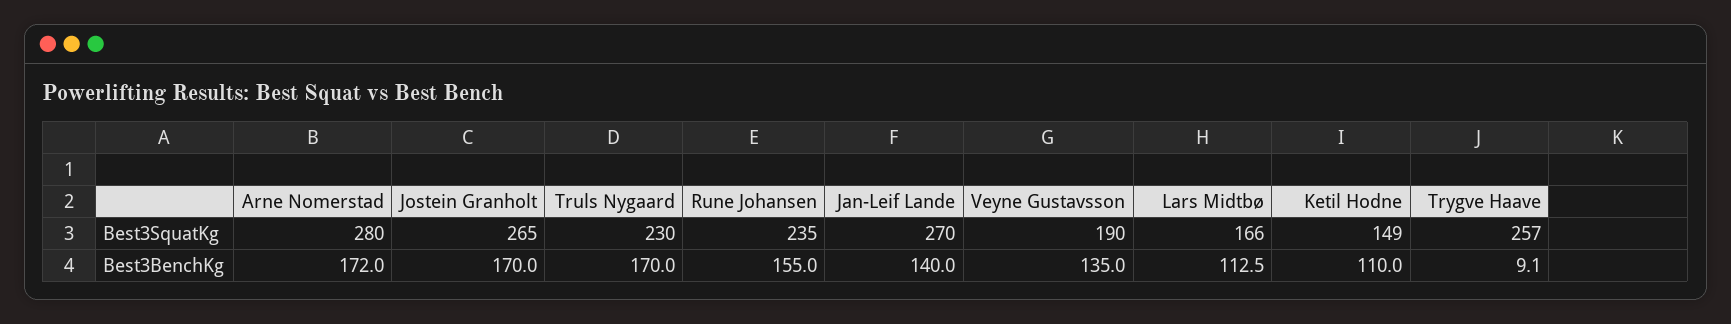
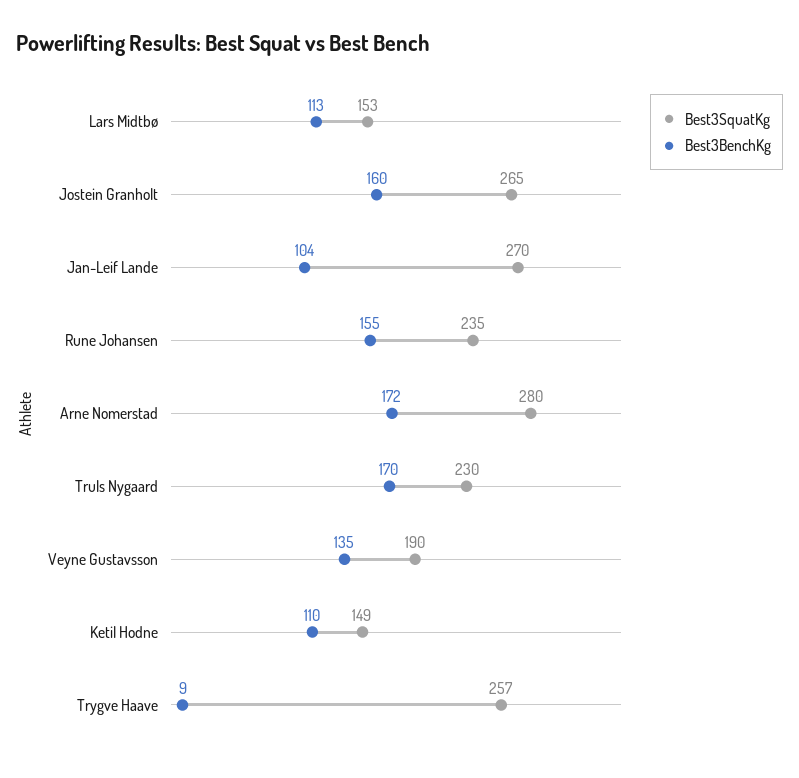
  {
    "Best3SquatKg": {
      "Arne Nomerstad": 280,
      "Jostein Granholt": 265,
      "Truls Nygaard": 230,
      "Rune Johansen": 235,
      "Jan-Leif Lande": 270,
      "Veyne Gustavsson": 190,
-     "Lars Midtbø": 166,
+     "Lars Midtbø": 153,
      "Ketil Hodne": 149,
      "Trygve Haave": 257
    },
    "Best3BenchKg": {
      "Arne Nomerstad": 172,
-     "Jostein Granholt": 170,
+     "Jostein Granholt": 160,
      "Truls Nygaard": 170,
      "Rune Johansen": 155,
-     "Jan-Leif Lande": 140,
+     "Jan-Leif Lande": 104,
      "Veyne Gustavsson": 135,
      "Lars Midtbø": 112.5,
      "Ketil Hodne": 110,
      "Trygve Haave": 9.1
    }
  }

